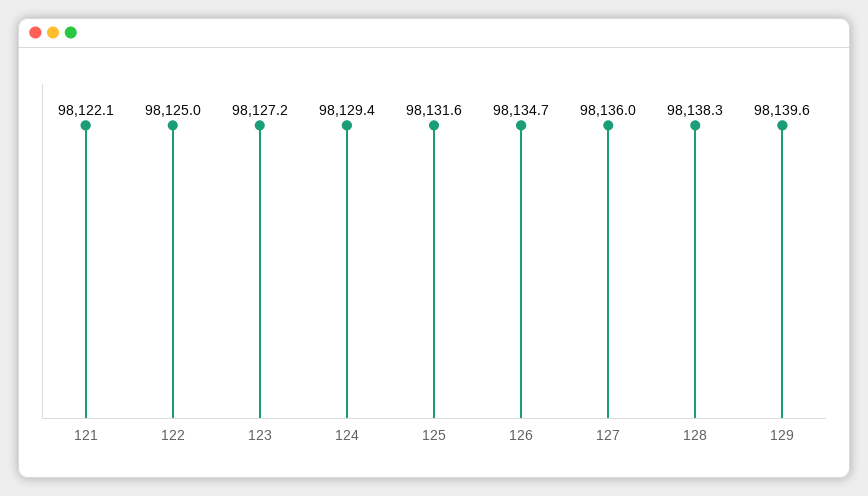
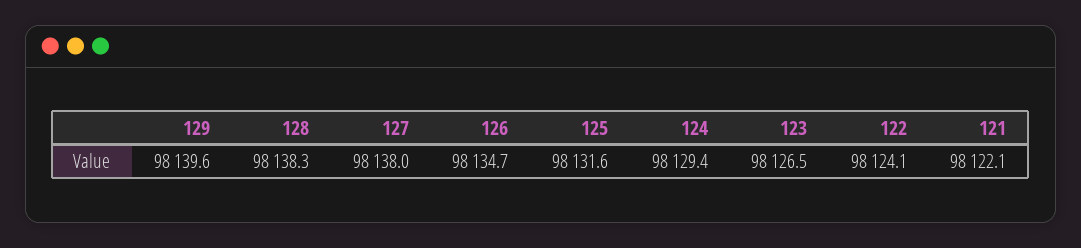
  {
    "121": 98122.1,
-   "122": 98125,
+   "122": 98124.1,
-   "123": 98127.2,
+   "123": 98126.5,
    "124": 98129.4,
    "125": 98131.6,
    "126": 98134.7,
-   "127": 98136,
+   "127": 98138,
    "128": 98138.3,
    "129": 98139.6
  }

